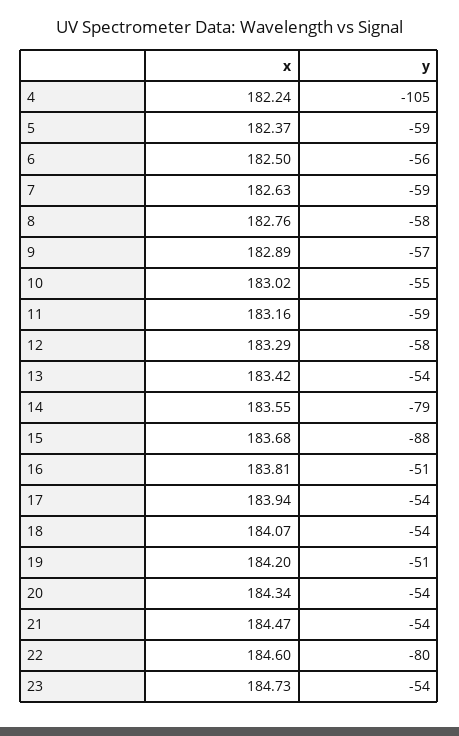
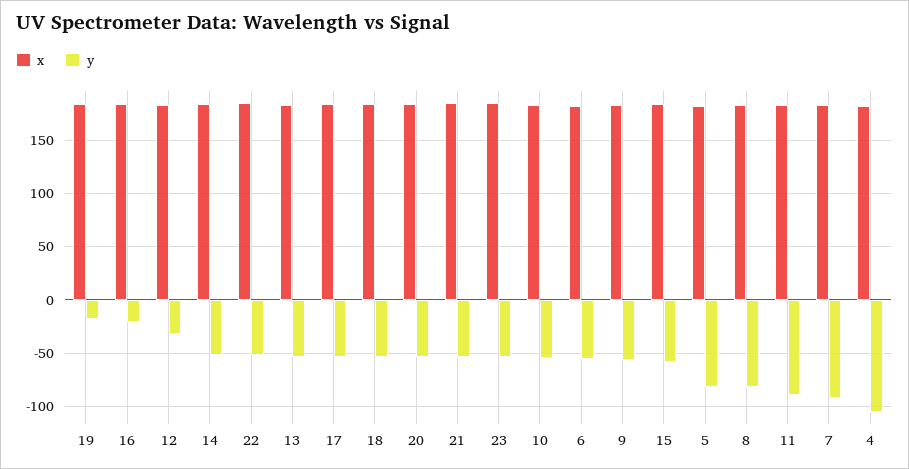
  {
    "x": {
      "4": 182.24,
      "5": 182.37,
      "6": 182.5,
      "7": 182.63,
      "8": 182.76,
      "9": 182.89,
      "10": 183.02,
      "11": 183.16,
      "12": 183.29,
      "13": 183.42,
      "14": 183.55,
      "15": 183.68,
      "16": 183.81,
      "17": 183.94,
      "18": 184.07,
      "19": 184.2,
      "20": 184.34,
      "21": 184.47,
      "22": 184.6,
      "23": 184.73
    },
    "y": {
      "4": -105,
-     "5": -59,
+     "5": -80,
      "6": -56,
-     "7": -59,
+     "7": -90,
-     "8": -58,
+     "8": -80,
      "9": -57,
      "10": -55,
-     "11": -59,
+     "11": -90,
-     "12": -58,
+     "12": -30,
      "13": -54,
-     "14": -79,
+     "14": -50,
-     "15": -88,
+     "15": -60,
-     "16": -51,
+     "16": -20,
      "17": -54,
      "18": -54,
-     "19": -51,
+     "19": -20,
      "20": -54,
      "21": -54,
-     "22": -80,
+     "22": -50,
      "23": -54
    }
  }

